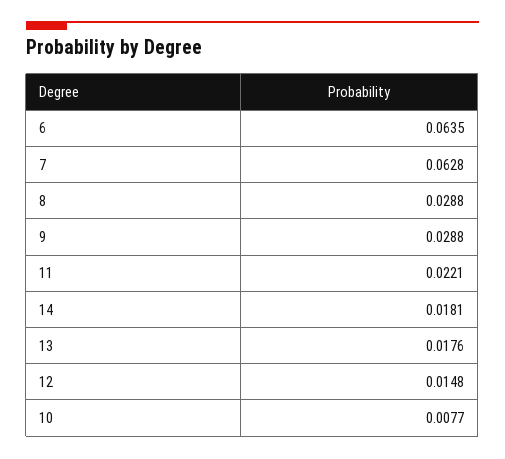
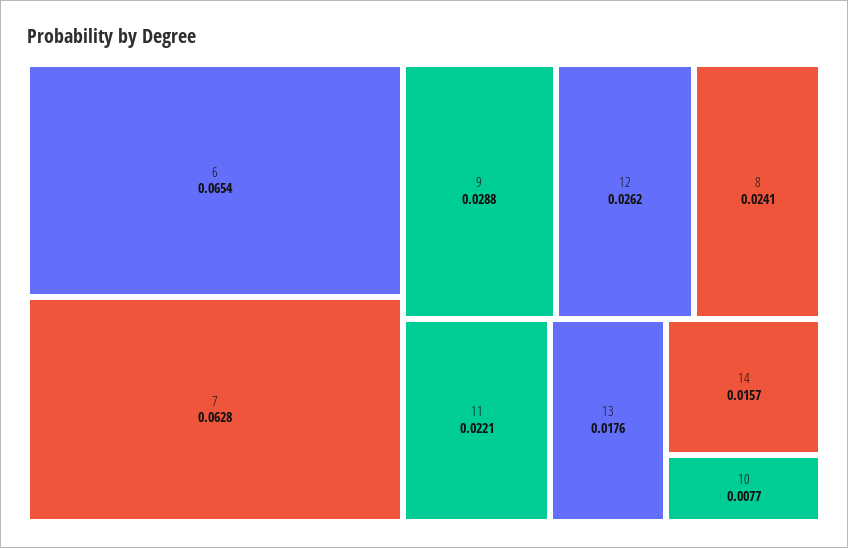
  {
-   "6": 0.0635,
+   "6": 0.0654,
    "7": 0.0628,
-   "8": 0.0288,
+   "8": 0.0241,
    "9": 0.0288,
    "11": 0.0221,
-   "14": 0.0181,
+   "14": 0.0157,
    "13": 0.0176,
-   "12": 0.0148,
+   "12": 0.0262,
    "10": 0.0077
  }

